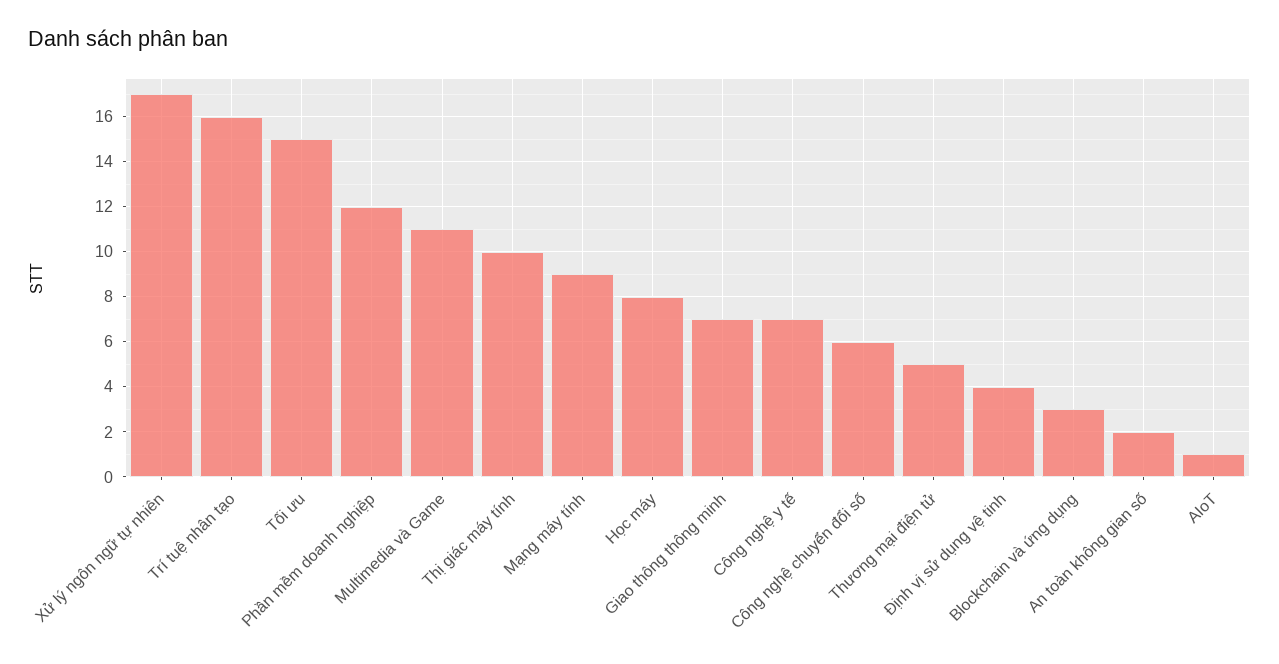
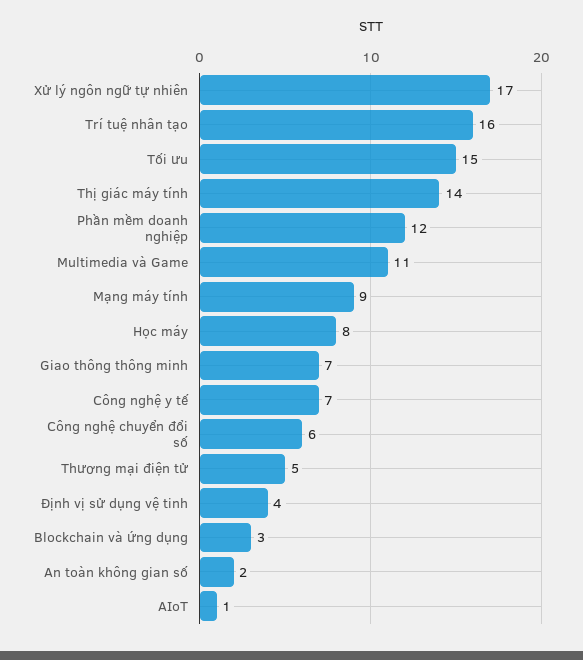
  {
    "Xử lý ngôn ngữ tự nhiên": 17,
    "Trí tuệ nhân tạo": 16,
    "Tối ưu": 15,
    "Phần mềm doanh nghiệp": 12,
    "Multimedia và Game": 11,
-   "Thị giác máy tính": 10,
+   "Thị giác máy tính": 14,
    "Mạng máy tính": 9,
    "Học máy": 8,
    "Giao thông thông minh": 7,
    "Công nghệ y tế": 7,
    "Công nghệ chuyển đổi số": 6,
    "Thương mại điện tử": 5,
    "Định vị sử dụng vệ tinh": 4,
    "Blockchain và ứng dụng": 3,
    "An toàn không gian số": 2,
    "AIoT": 1
  }

